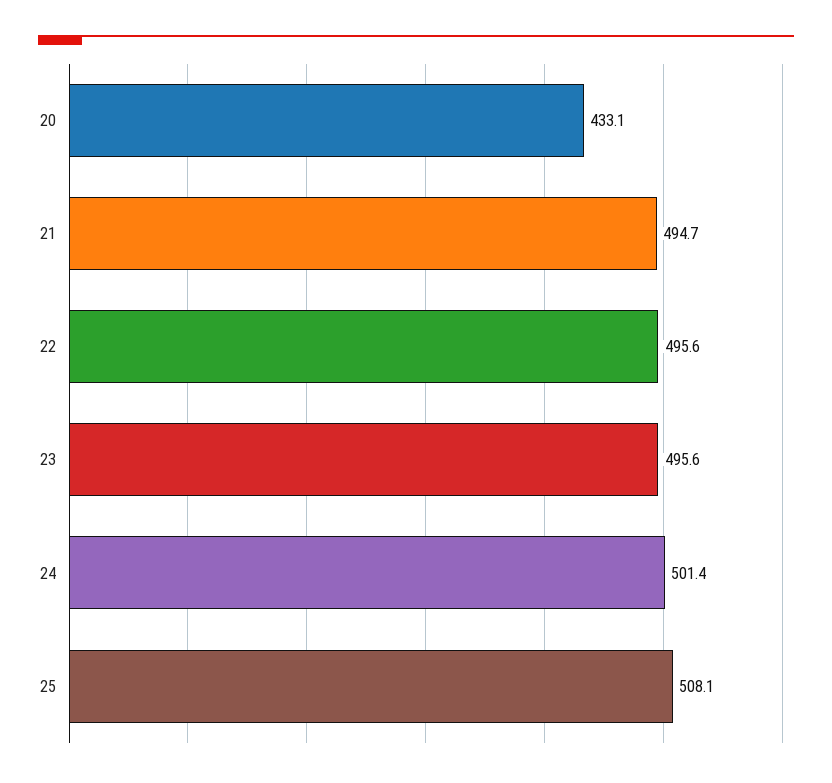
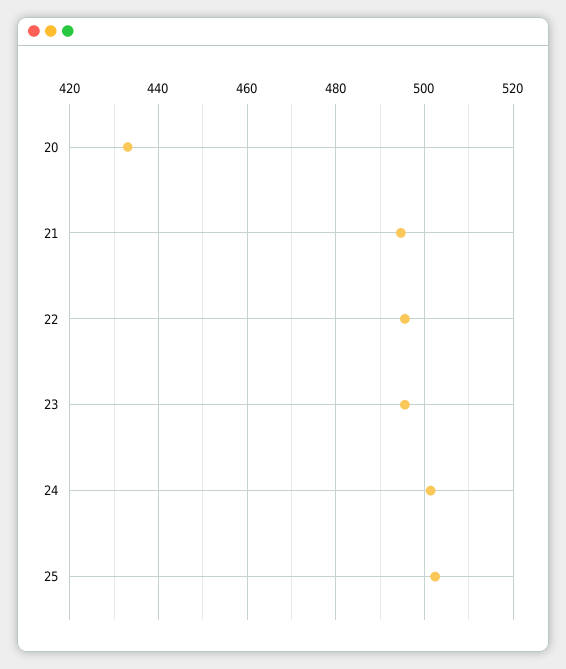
  {
    "20": 433.1,
    "21": 494.7,
    "22": 495.6,
    "23": 495.6,
    "24": 501.4,
-   "25": 508.1
+   "25": 502
  }

